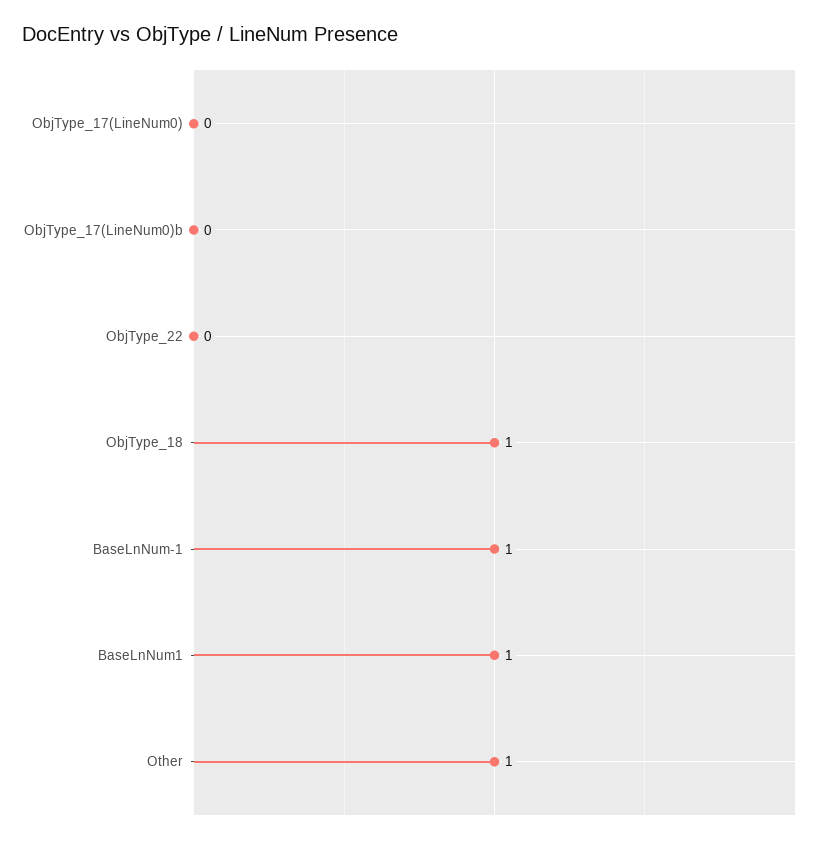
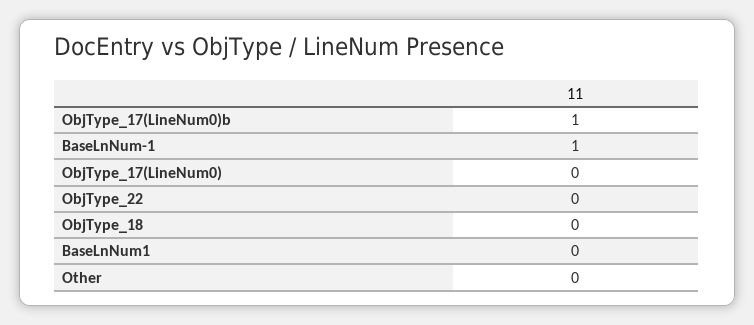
  {
    "ObjType_17(LineNum0)": 0,
-   "ObjType_17(LineNum0)b": 0,
+   "ObjType_17(LineNum0)b": 1,
    "ObjType_22": 0,
-   "ObjType_18": 1,
+   "ObjType_18": 0,
    "BaseLnNum-1": 1,
-   "BaseLnNum1": 1,
+   "BaseLnNum1": 0,
-   "Other": 1
+   "Other": 0
  }

